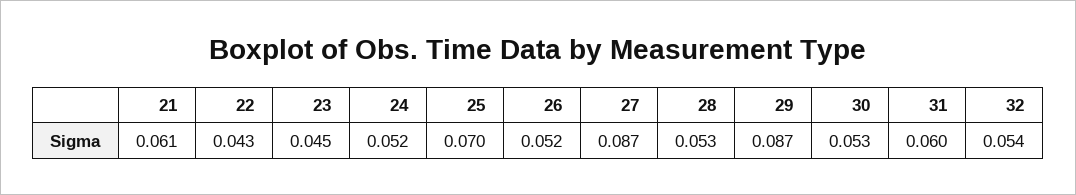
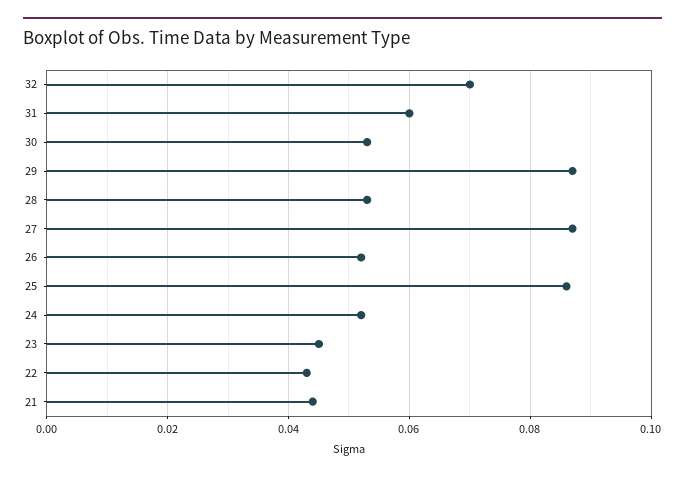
  {
-   "21": 0.061,
+   "21": 0.045,
    "22": 0.043,
    "23": 0.045,
    "24": 0.052,
-   "25": 0.07,
+   "25": 0.085,
    "26": 0.052,
    "27": 0.087,
    "28": 0.053,
    "29": 0.087,
    "30": 0.053,
    "31": 0.06,
-   "32": 0.054
+   "32": 0.07
  }

